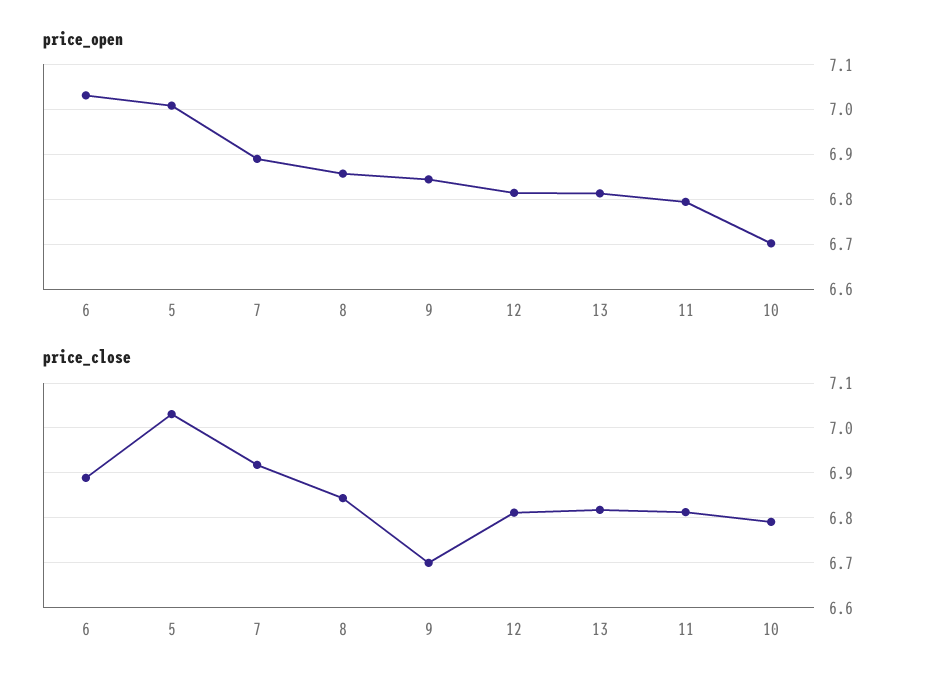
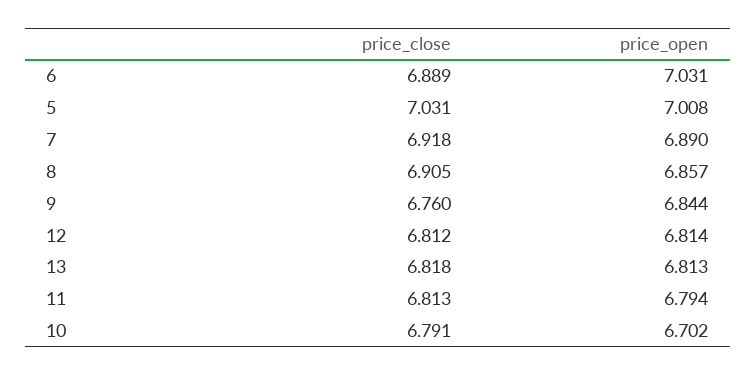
  {
    "price_open": {
      "6": 7.031,
      "5": 7.008,
      "7": 6.89,
      "8": 6.857,
      "9": 6.844,
      "12": 6.814,
      "13": 6.813,
      "11": 6.794,
      "10": 6.702
    },
    "price_close": {
      "6": 6.889,
      "5": 7.031,
      "7": 6.918,
-     "8": 6.84,
+     "8": 6.905,
-     "9": 6.7,
+     "9": 6.76,
      "12": 6.812,
      "13": 6.818,
      "11": 6.813,
      "10": 6.791
    }
  }

